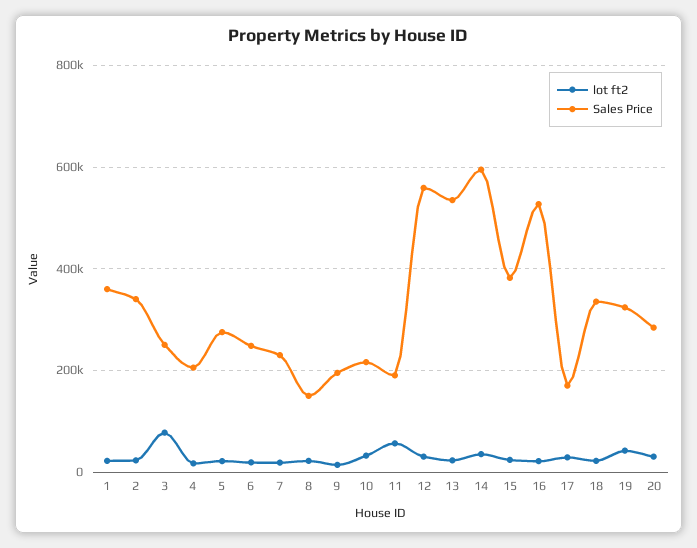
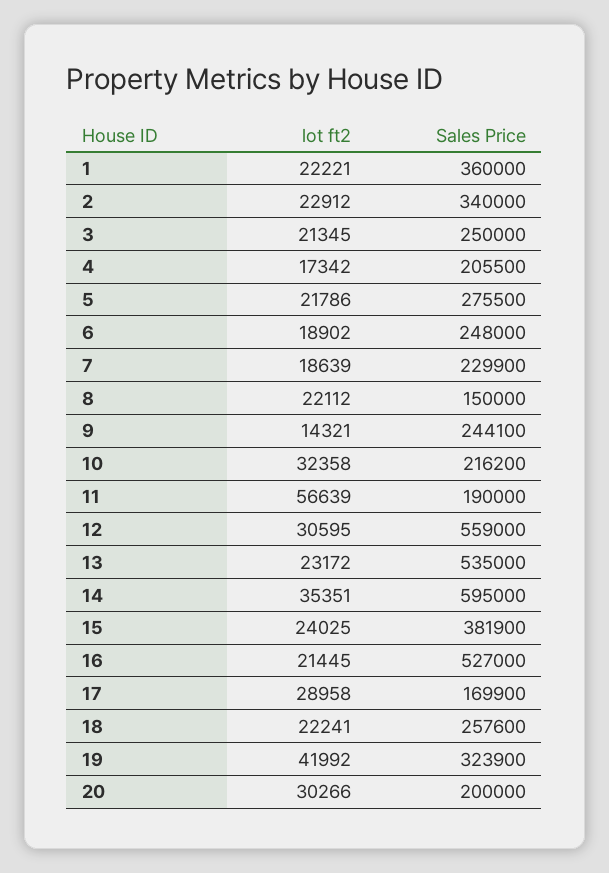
  {
    "lot ft2": {
      "1": 22221,
      "2": 22912,
-     "3": 80000,
+     "3": 21345,
      "4": 17342,
      "5": 21786,
      "6": 18902,
      "7": 18639,
      "8": 22112,
      "9": 14321,
      "10": 32358,
      "11": 56639,
      "12": 30595,
      "13": 23172,
      "14": 35351,
      "15": 24025,
      "16": 21445,
      "17": 28958,
      "18": 22241,
      "19": 41992,
      "20": 30266
    },
    "Sales Price": {
      "1": 360000,
      "2": 340000,
      "3": 250000,
      "4": 205500,
      "5": 275500,
      "6": 248000,
      "7": 229900,
      "8": 150000,
-     "9": 200000,
+     "9": 244100,
      "10": 216200,
      "11": 190000,
      "12": 559000,
      "13": 535000,
      "14": 595000,
      "15": 381900,
      "16": 527000,
      "17": 169900,
-     "18": 340000,
+     "18": 257600,
      "19": 323900,
-     "20": 280000
+     "20": 200000
    }
  }

